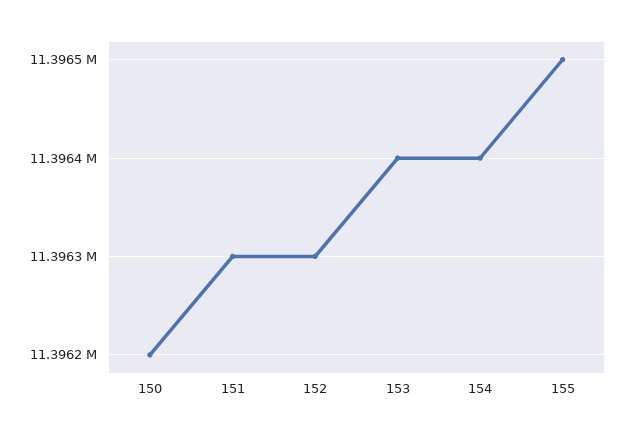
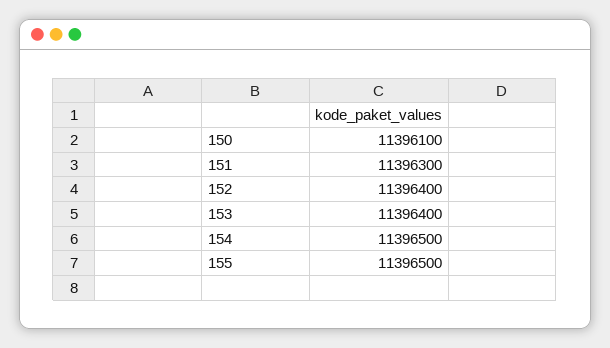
  {
-   "150": 11396200,
+   "150": 11396100,
    "151": 11396300,
-   "152": 11396300,
+   "152": 11396400,
    "153": 11396400,
-   "154": 11396400,
+   "154": 11396500,
    "155": 11396500
  }

